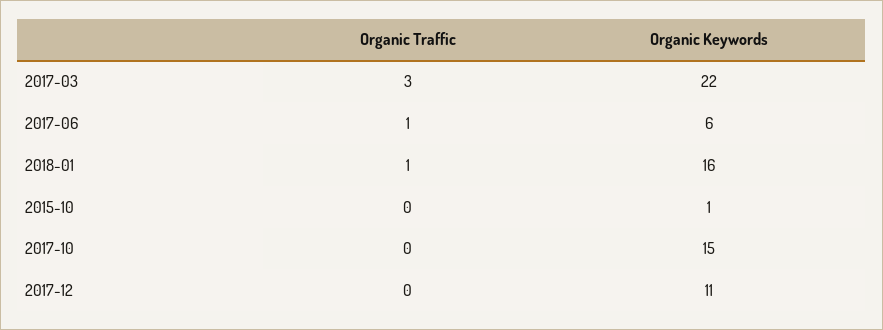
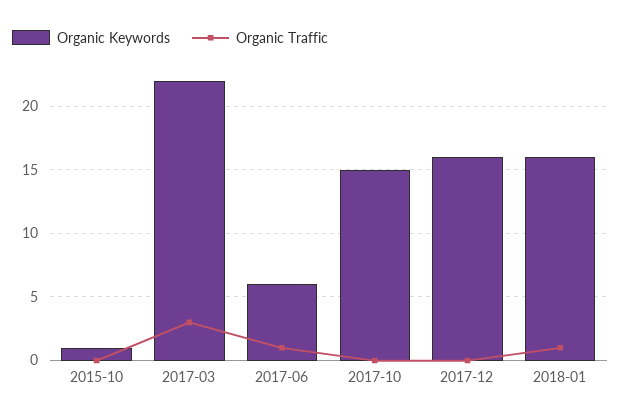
  {
    "Organic Traffic": {
      "2017-03": 3,
      "2017-06": 1,
      "2018-01": 1,
      "2015-10": 0,
      "2017-10": 0,
      "2017-12": 0
    },
    "Organic Keywords": {
      "2017-03": 22,
      "2017-06": 6,
      "2018-01": 16,
      "2015-10": 1,
      "2017-10": 15,
-     "2017-12": 11
+     "2017-12": 16
    }
  }

